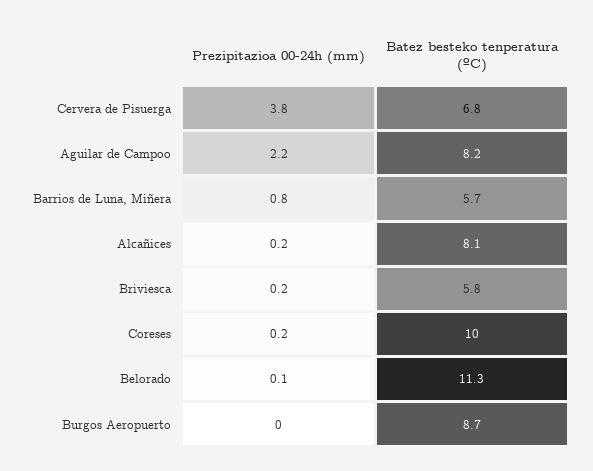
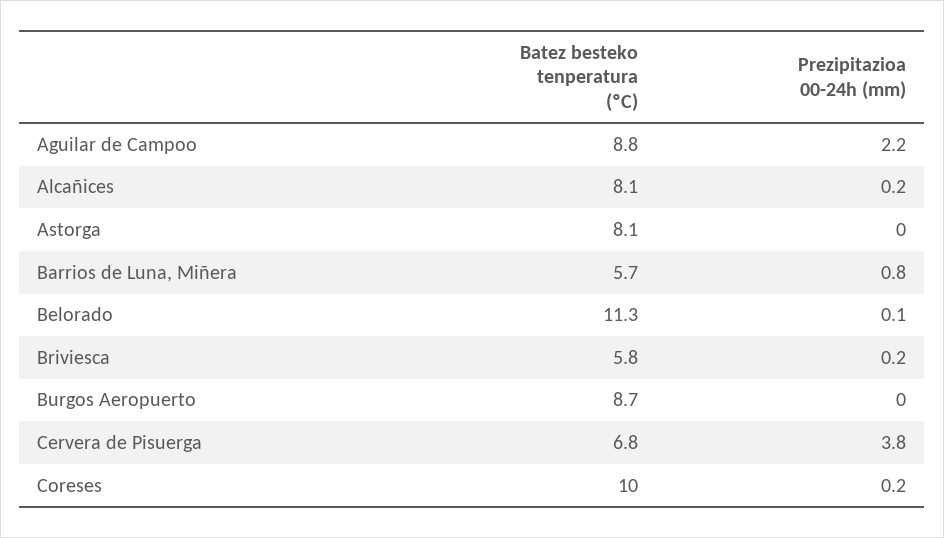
  {
    "Prezipitazioa 00-24h (mm)": {
      "Cervera de Pisuerga": 3.8,
      "Aguilar de Campoo": 2.2,
      "Barrios de Luna, Miñera": 0.8,
      "Alcañices": 0.2,
      "Briviesca": 0.2,
      "Coreses": 0.2,
      "Belorado": 0.1,
-     "Burgos Aeropuerto": 0
+     "Burgos Aeropuerto": 0,
+     "Astorga": 0
    },
    "Batez besteko tenperatura (ºC)": {
      "Cervera de Pisuerga": 6.8,
-     "Aguilar de Campoo": 8.2,
+     "Aguilar de Campoo": 8.8,
      "Barrios de Luna, Miñera": 5.7,
      "Alcañices": 8.1,
      "Briviesca": 5.8,
      "Coreses": 10,
      "Belorado": 11.3,
-     "Burgos Aeropuerto": 8.7
+     "Burgos Aeropuerto": 8.7,
+     "Astorga": 8.1
    }
  }

